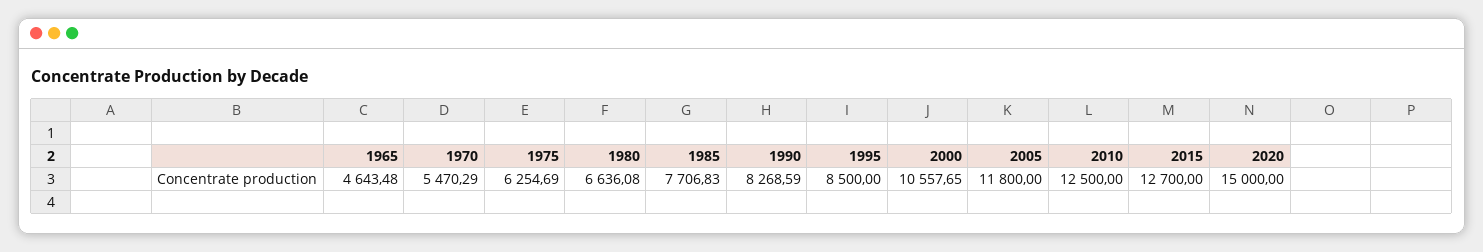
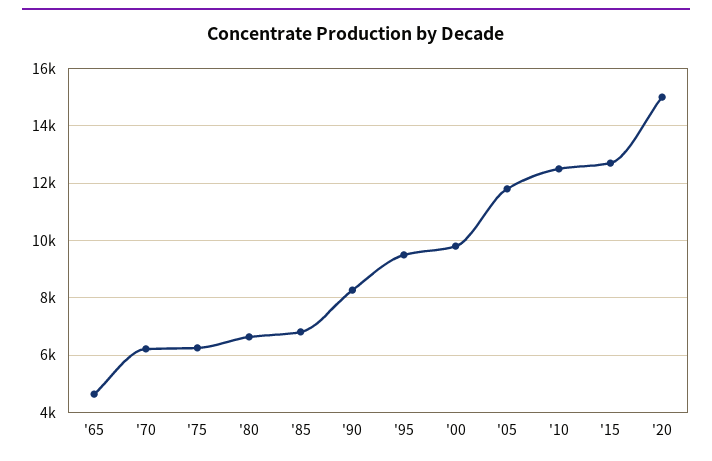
  {
    "1965": 4643.48,
-   "1970": 5470.29,
+   "1970": 6250,
    "1975": 6254.69,
    "1980": 6636.08,
-   "1985": 7706.83,
+   "1985": 6750,
    "1990": 8268.59,
-   "1995": 8500,
+   "1995": 9500,
-   "2000": 10557.65,
+   "2000": 9750,
    "2005": 11800,
    "2010": 12500,
    "2015": 12700,
    "2020": 15000
  }

